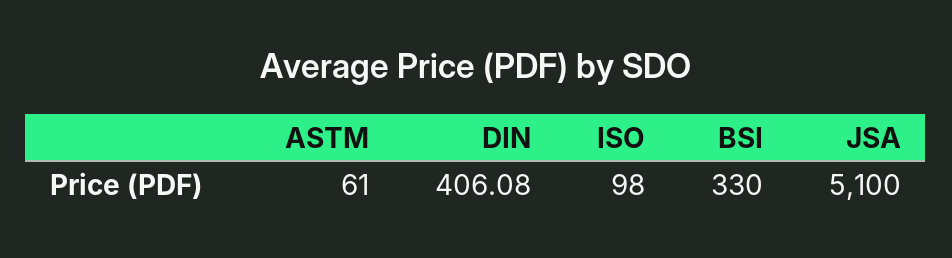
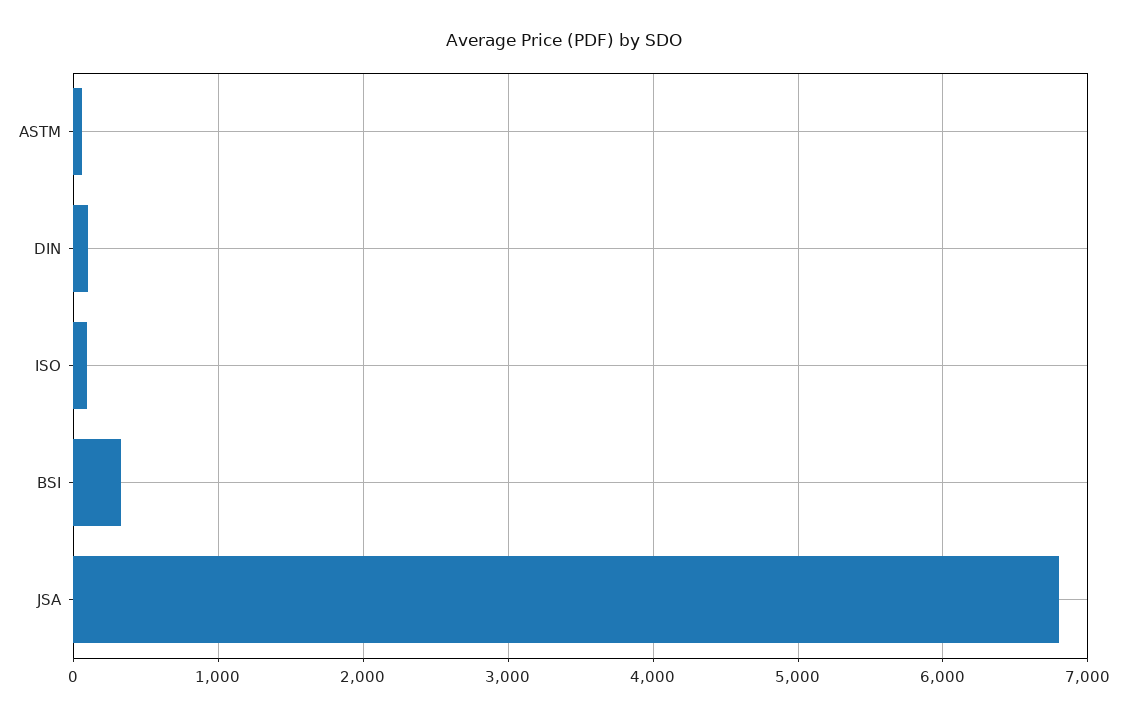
  {
    "ASTM": 61,
-   "DIN": 406.08,
+   "DIN": 100,
    "ISO": 98,
    "BSI": 330,
-   "JSA": 5100
+   "JSA": 6800
  }

